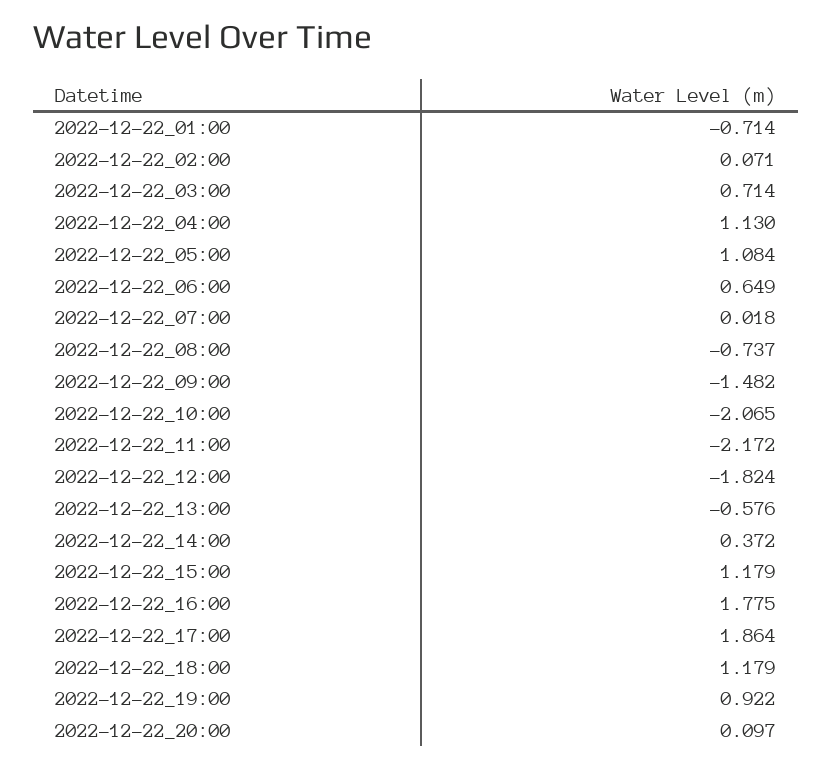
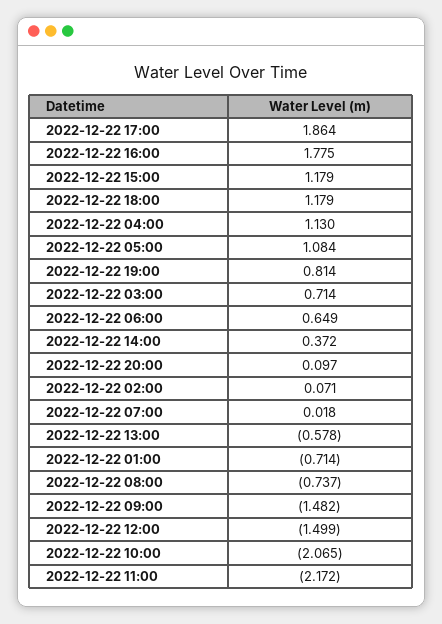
  {
    "2022-12-22_01:00": -0.714,
    "2022-12-22_02:00": 0.071,
    "2022-12-22_03:00": 0.714,
    "2022-12-22_04:00": 1.13,
    "2022-12-22_05:00": 1.084,
    "2022-12-22_06:00": 0.649,
    "2022-12-22_07:00": 0.018,
    "2022-12-22_08:00": -0.737,
    "2022-12-22_09:00": -1.482,
    "2022-12-22_10:00": -2.065,
    "2022-12-22_11:00": -2.172,
-   "2022-12-22_12:00": -1.824,
+   "2022-12-22_12:00": -1.499,
-   "2022-12-22_13:00": -0.576,
+   "2022-12-22_13:00": -0.578,
    "2022-12-22_14:00": 0.372,
    "2022-12-22_15:00": 1.179,
    "2022-12-22_16:00": 1.775,
    "2022-12-22_17:00": 1.864,
    "2022-12-22_18:00": 1.179,
-   "2022-12-22_19:00": 0.922,
+   "2022-12-22_19:00": 0.814,
    "2022-12-22_20:00": 0.097
  }

